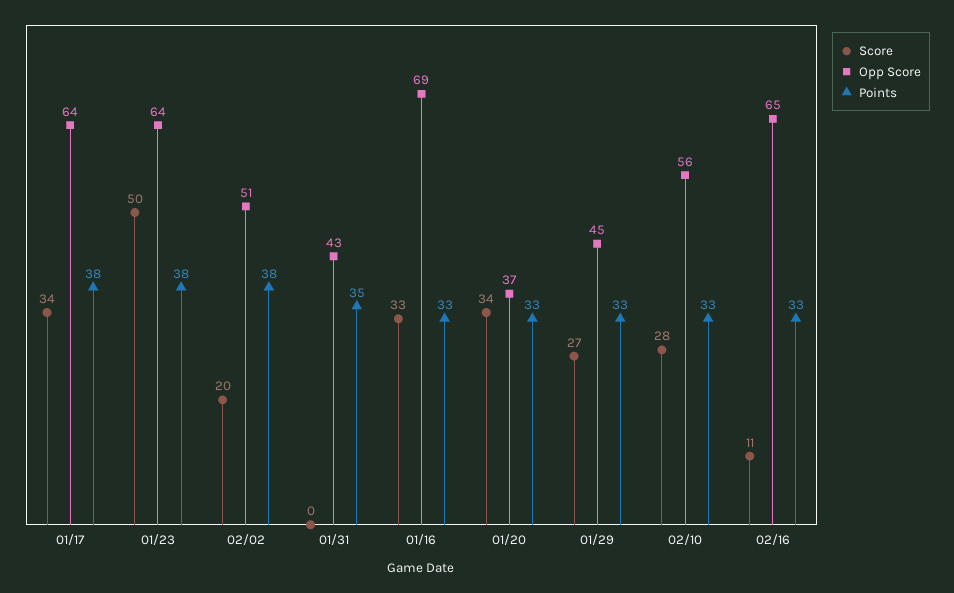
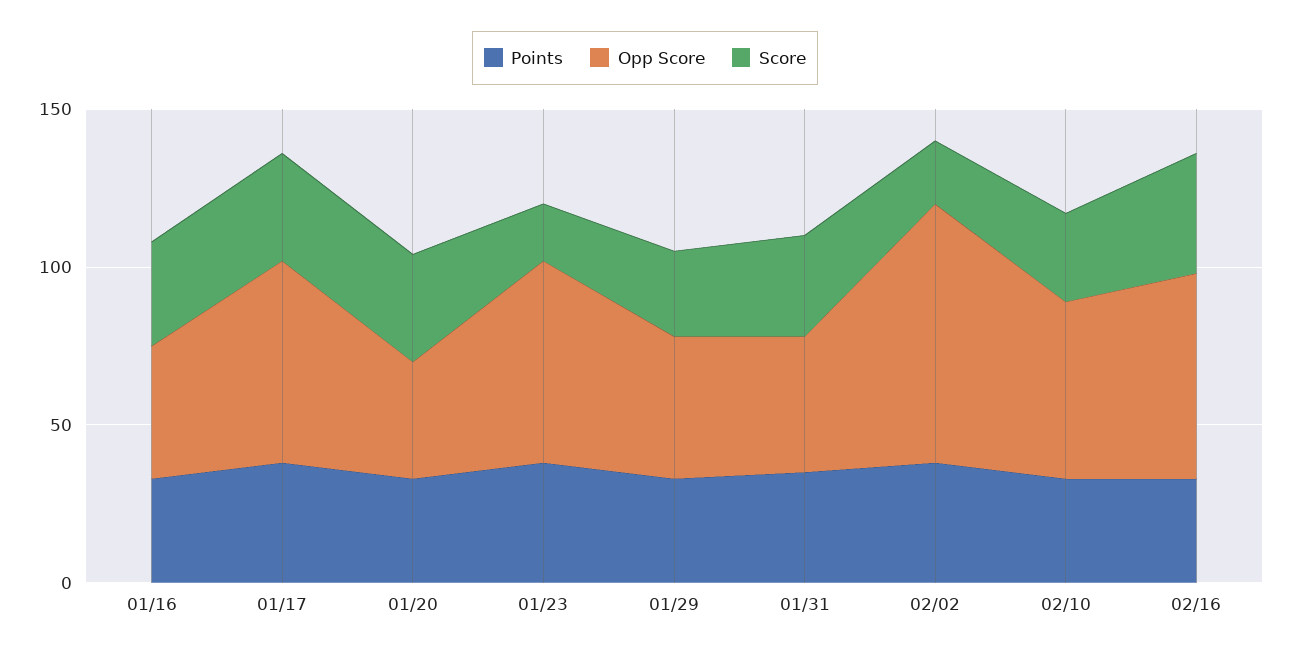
  {
    "Score": {
      "01/17": 34,
-     "01/23": 50,
+     "01/23": 20,
      "02/02": 20,
-     "01/31": 0,
+     "01/31": 30,
      "01/16": 33,
      "01/20": 34,
      "01/29": 27,
      "02/10": 28,
-     "02/16": 11
+     "02/16": 40
    },
    "Opp Score": {
      "01/17": 64,
      "01/23": 64,
-     "02/02": 51,
+     "02/02": 80,
      "01/31": 43,
-     "01/16": 69,
+     "01/16": 40,
      "01/20": 37,
      "01/29": 45,
      "02/10": 56,
      "02/16": 65
    },
    "Points": {
      "01/17": 38,
      "01/23": 38,
      "02/02": 38,
      "01/31": 35,
      "01/16": 33,
      "01/20": 33,
      "01/29": 33,
      "02/10": 33,
      "02/16": 33
    }
  }

